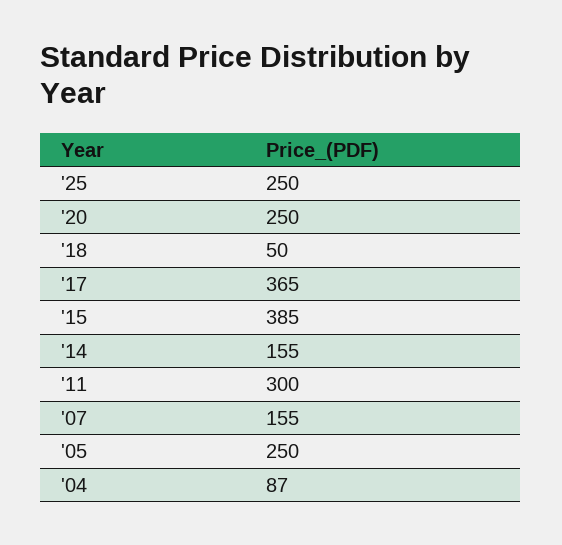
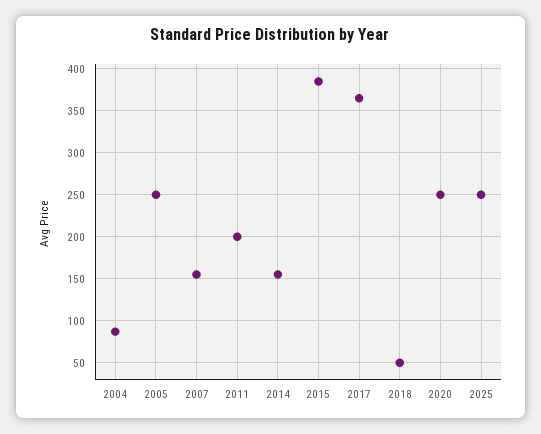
  {
    "'25": 250,
    "'20": 250,
    "'18": 50,
    "'17": 365,
    "'15": 385,
    "'14": 155,
-   "'11": 300,
+   "'11": 200,
    "'07": 155,
    "'05": 250,
    "'04": 87
  }

